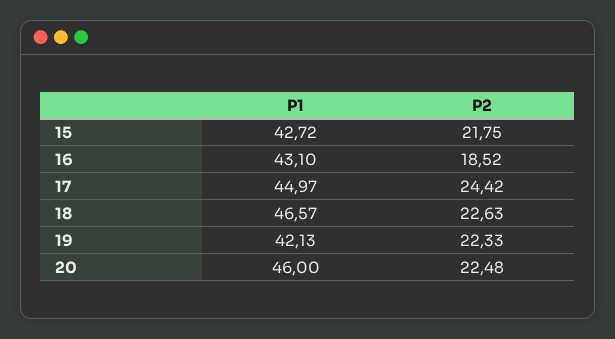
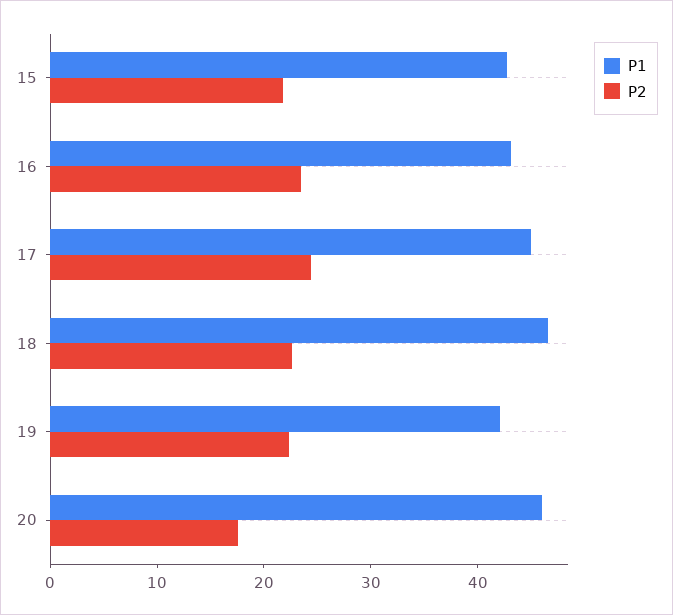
  {
    "P1": {
      "15": 42.72,
      "16": 43.1,
      "17": 44.97,
      "18": 46.57,
      "19": 42.13,
      "20": 46
    },
    "P2": {
      "15": 21.75,
-     "16": 18.52,
+     "16": 24,
      "17": 24.42,
      "18": 22.63,
      "19": 22.33,
-     "20": 22.48
+     "20": 18
    }
  }

